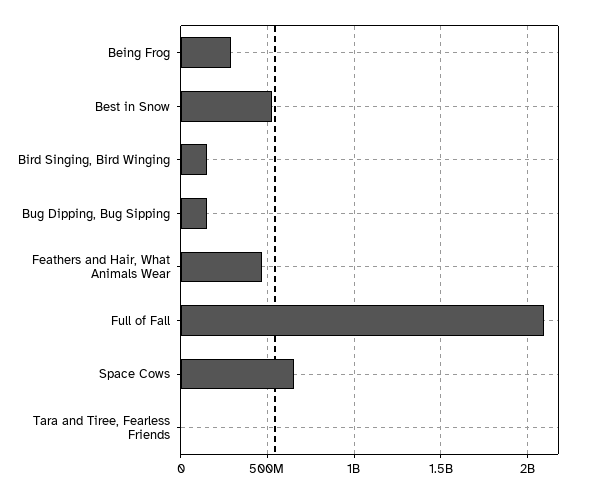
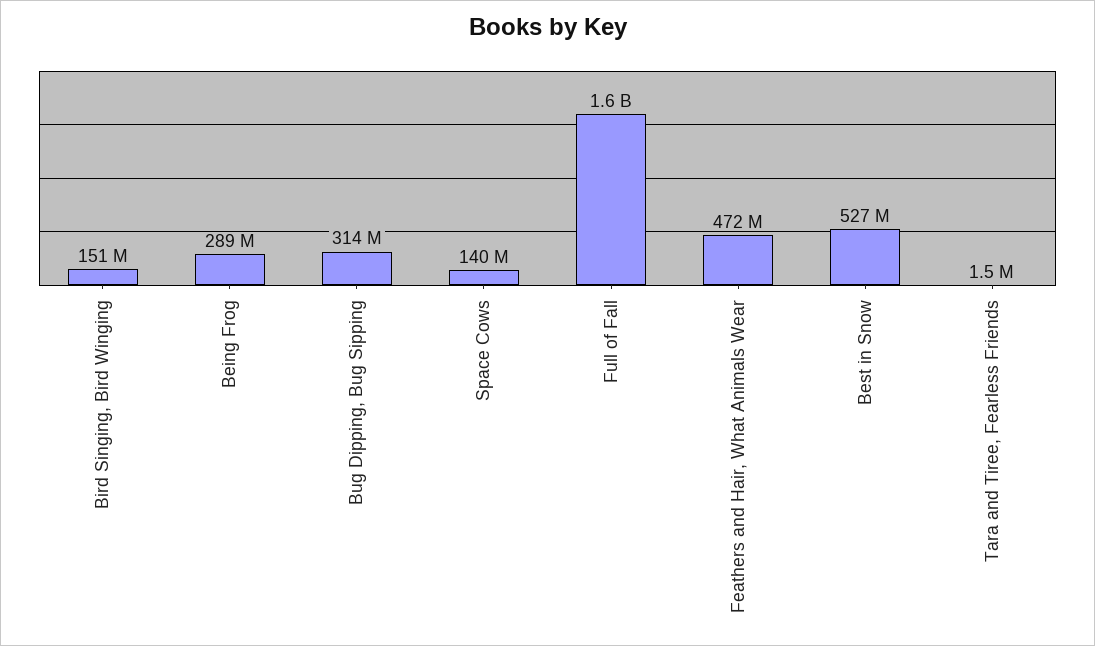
  {
    "Being Frog": 289000000,
    "Best in Snow": 527000000,
    "Bird Singing, Bird Winging": 151000000,
-   "Bug Dipping, Bug Sipping": 150000000,
+   "Bug Dipping, Bug Sipping": 314000000,
    "Feathers and Hair, What Animals Wear": 472000000,
-   "Full of Fall": 2100000000,
+   "Full of Fall": 1600000000,
-   "Space Cows": 650000000,
+   "Space Cows": 140000000,
    "Tara and Tiree, Fearless Friends": 1500000
  }

